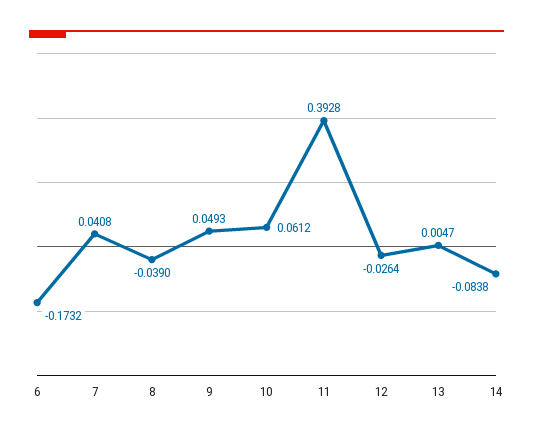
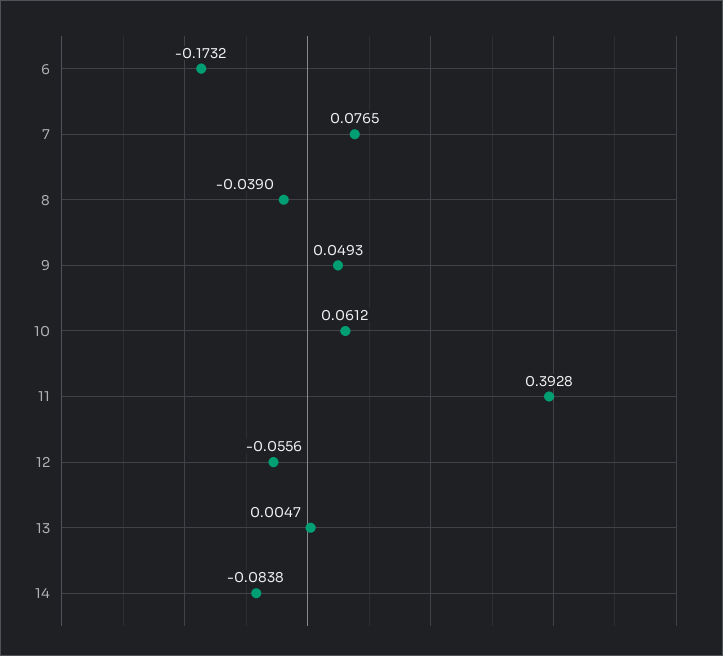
  {
    "6": -0.1732,
-   "7": 0.0408,
+   "7": 0.0765,
    "8": -0.039,
    "9": 0.0493,
    "10": 0.0612,
    "11": 0.3928,
-   "12": -0.0264,
+   "12": -0.0556,
    "13": 0.0047,
    "14": -0.0838
  }

